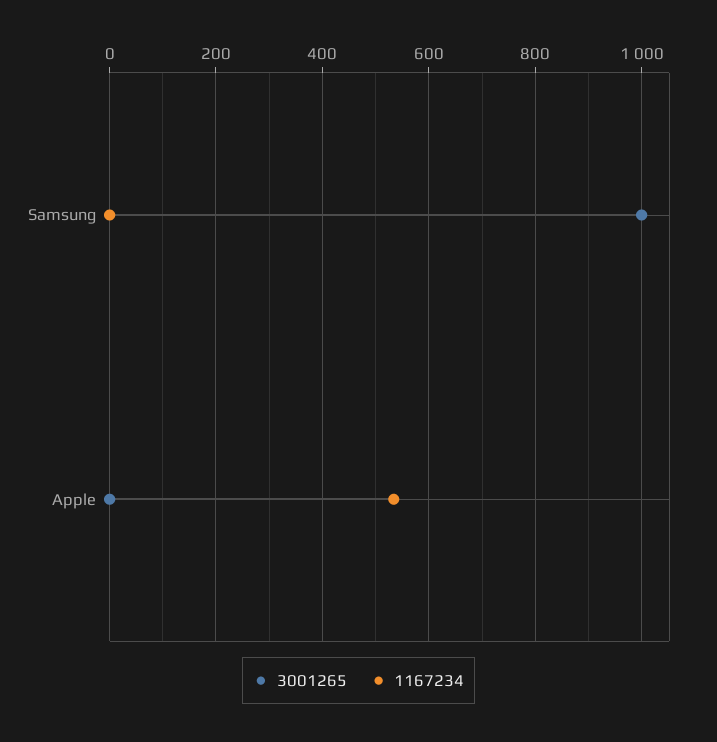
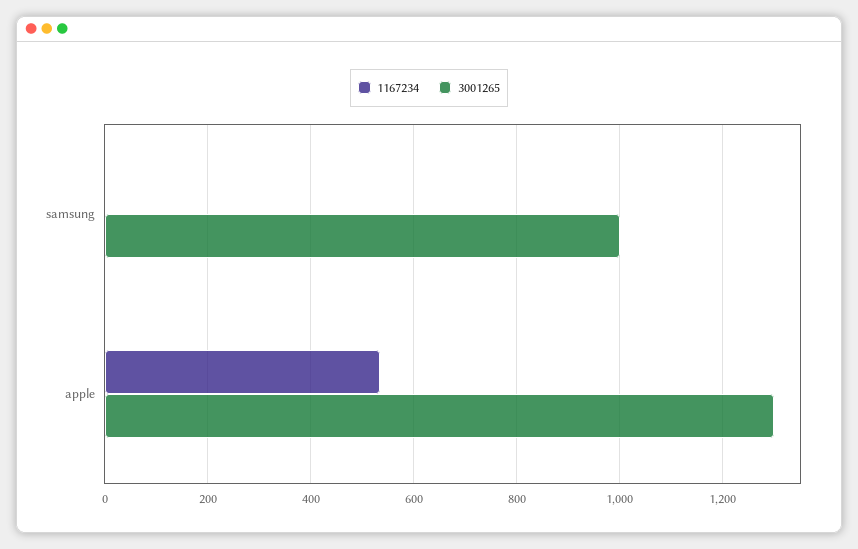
  {
    "3001265": {
      "Samsung": 1000,
-     "Apple": 0
+     "Apple": 1300
    },
    "1167234": {
      "Samsung": 0,
      "Apple": 540
    }
  }

